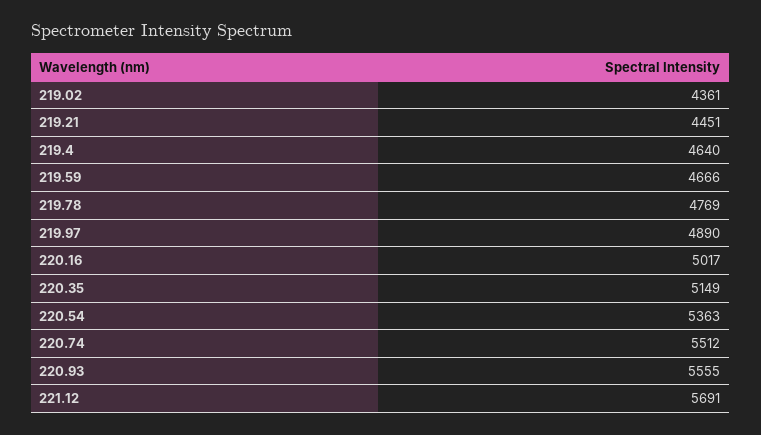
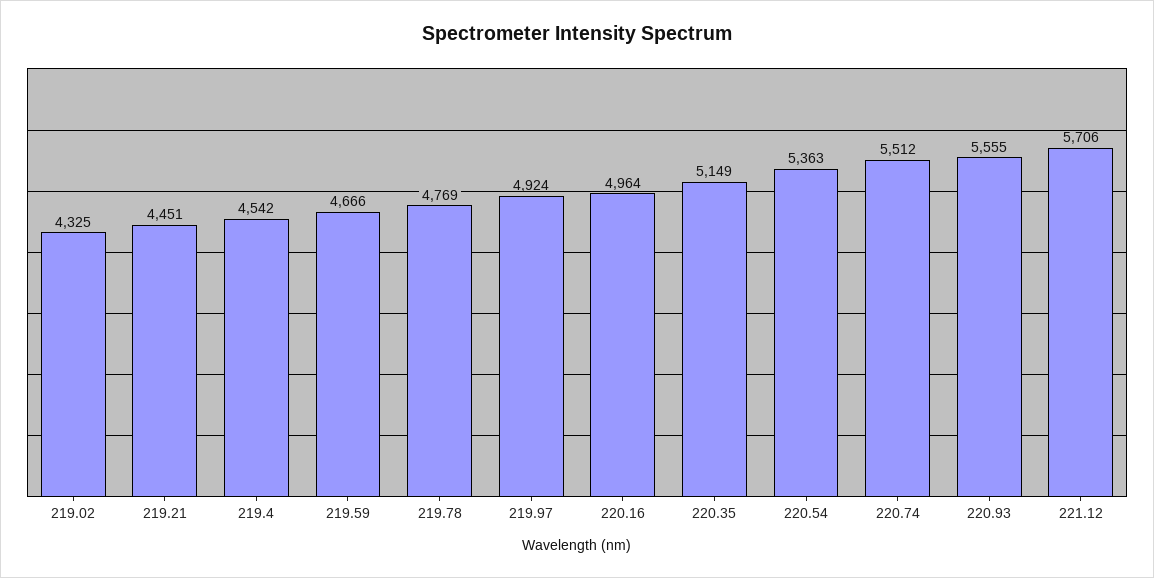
  {
-   "219.02": 4361,
+   "219.02": 4325,
    "219.21": 4451,
-   "219.4": 4640,
+   "219.4": 4542,
    "219.59": 4666,
    "219.78": 4769,
-   "219.97": 4890,
+   "219.97": 4924,
-   "220.16": 5017,
+   "220.16": 4964,
    "220.35": 5149,
    "220.54": 5363,
    "220.74": 5512,
    "220.93": 5555,
-   "221.12": 5691
+   "221.12": 5706
  }

